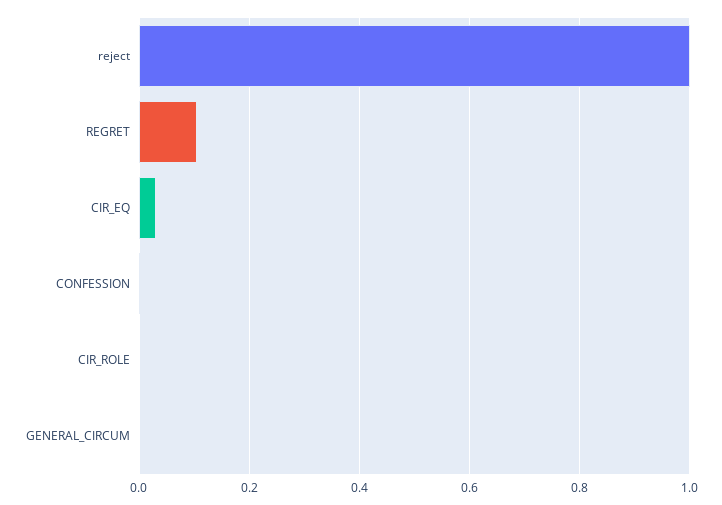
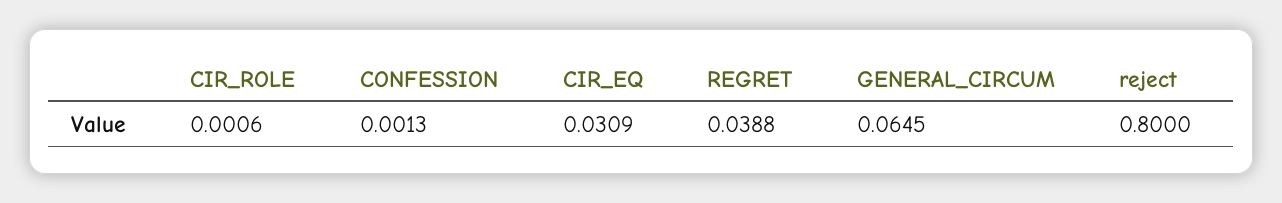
  {
-   "reject": 1,
+   "reject": 0.8,
-   "REGRET": 0.1,
+   "REGRET": 0.0388,
    "CIR_EQ": 0.0309,
    "CONFESSION": 0.0013,
    "CIR_ROLE": 0.0006,
-   "GENERAL_CIRCUM": 0
+   "GENERAL_CIRCUM": 0.0645
  }

